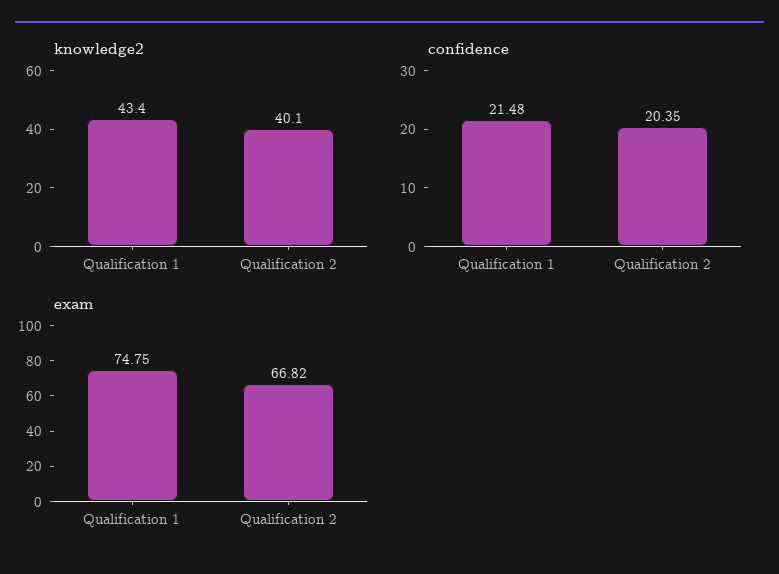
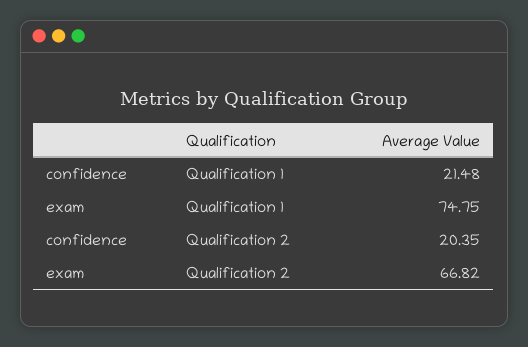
  {
-   "knowledge2": {
-     "Qualification 1": 43.4,
-     "Qualification 2": 40.1
-   },
    "confidence": {
      "Qualification 1": 21.48,
      "Qualification 2": 20.35
    },
    "exam": {
      "Qualification 1": 74.75,
      "Qualification 2": 66.82
    }
  }

